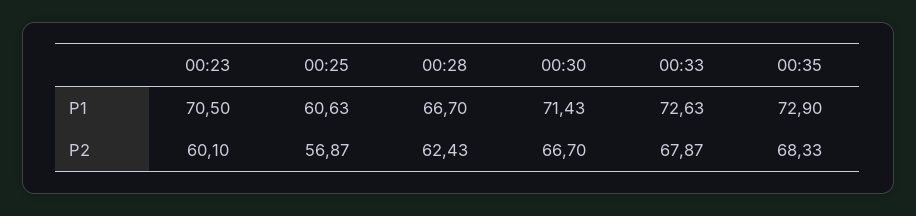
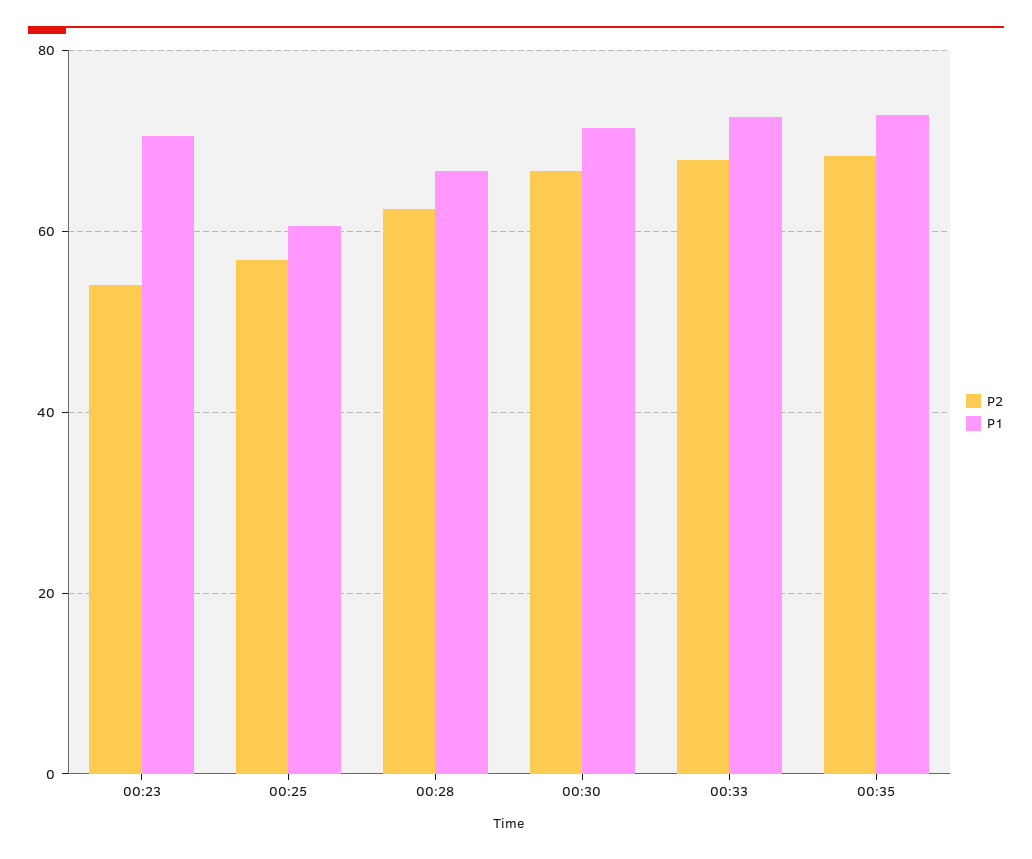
  {
    "P1": {
      "00:23": 70.5,
      "00:25": 60.63,
      "00:28": 66.7,
      "00:30": 71.43,
      "00:33": 72.63,
      "00:35": 72.9
    },
    "P2": {
-     "00:23": 60.1,
+     "00:23": 54,
      "00:25": 56.87,
      "00:28": 62.43,
      "00:30": 66.7,
      "00:33": 67.87,
      "00:35": 68.33
    }
  }

